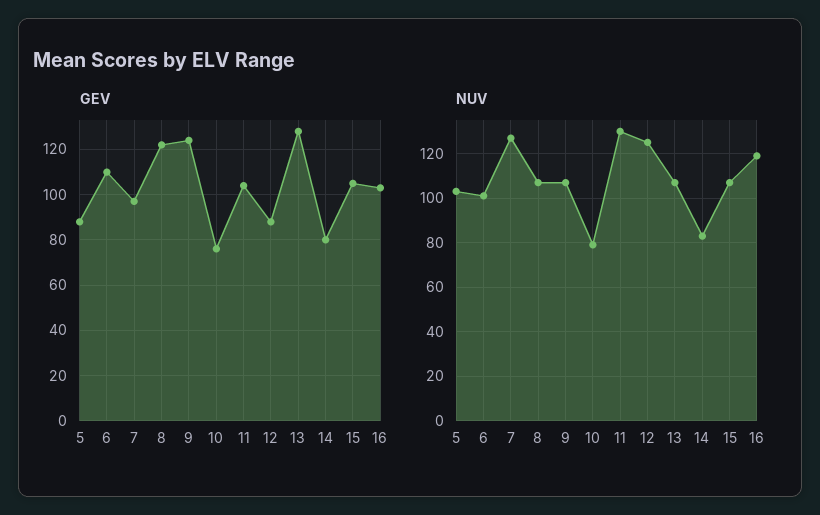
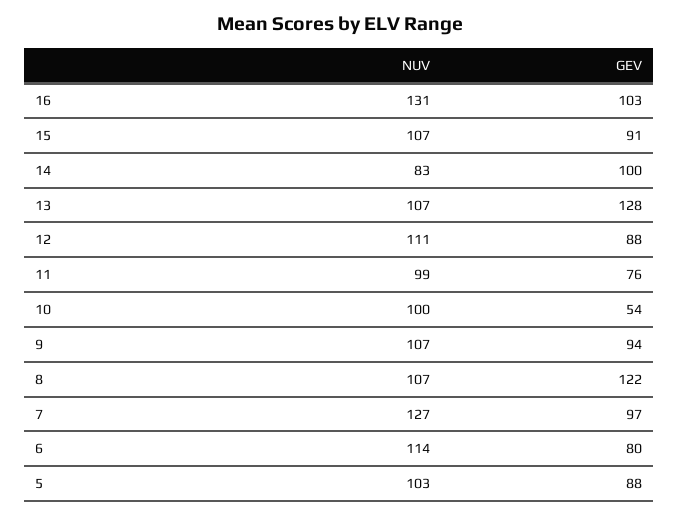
  {
    "GEV": {
      "5": 88,
-     "6": 110,
+     "6": 80,
      "7": 97,
      "8": 122,
-     "9": 125,
+     "9": 94,
-     "10": 75,
+     "10": 54,
-     "11": 105,
+     "11": 76,
      "12": 88,
      "13": 128,
-     "14": 80,
+     "14": 100,
-     "15": 105,
+     "15": 91,
      "16": 103
    },
    "NUV": {
      "5": 103,
-     "6": 100,
+     "6": 114,
      "7": 127,
      "8": 107,
      "9": 107,
-     "10": 80,
+     "10": 100,
-     "11": 130,
+     "11": 99,
-     "12": 125,
+     "12": 111,
      "13": 107,
      "14": 83,
      "15": 107,
-     "16": 120
+     "16": 131
    }
  }

